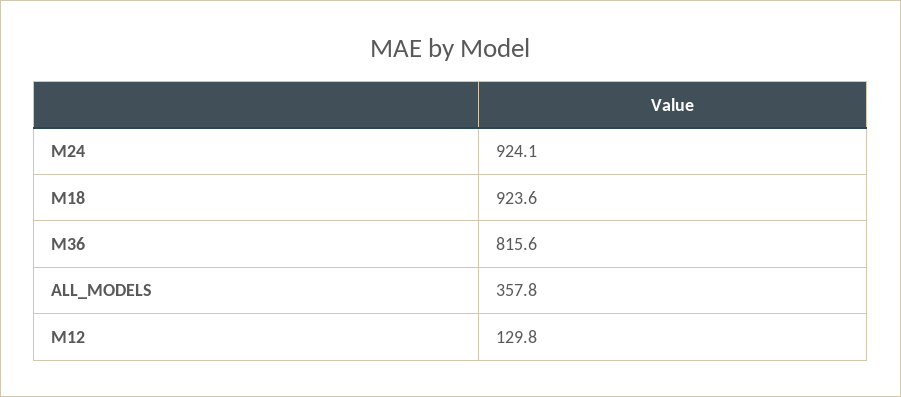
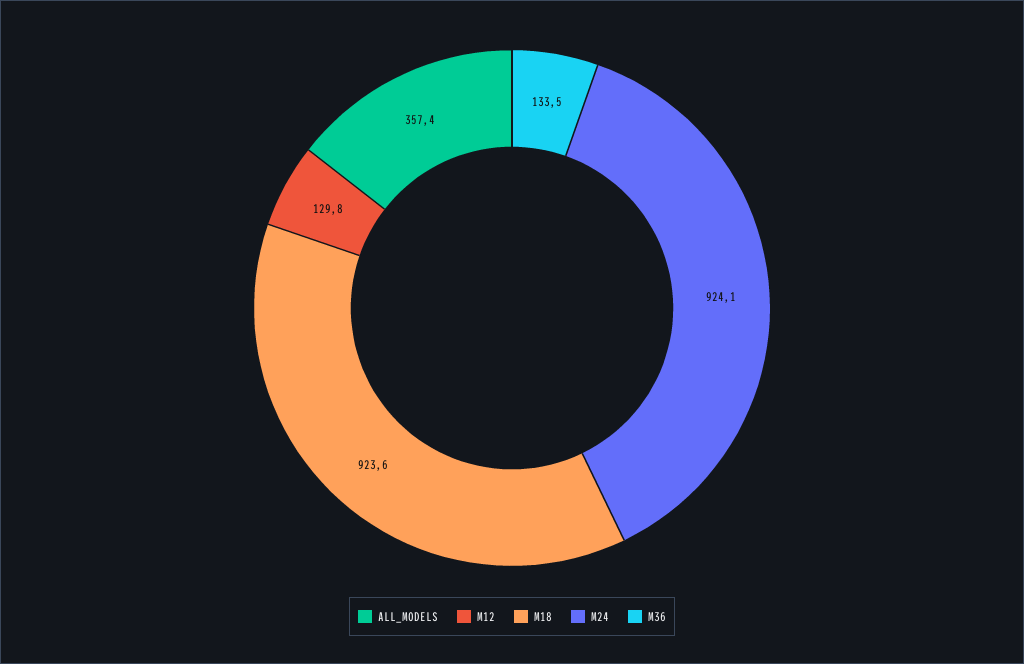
  {
    "M24": 924.1,
    "M18": 923.6,
-   "M36": 815.6,
+   "M36": 133.5,
-   "ALL_MODELS": 357.8,
+   "ALL_MODELS": 357.4,
    "M12": 129.8
  }

